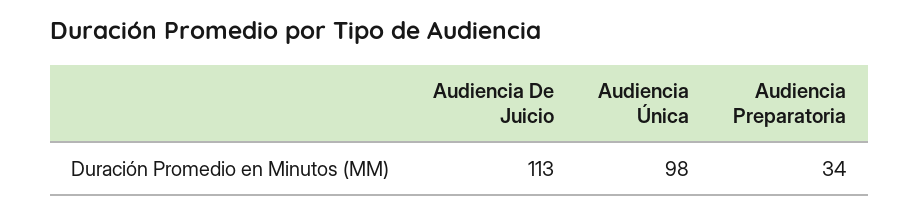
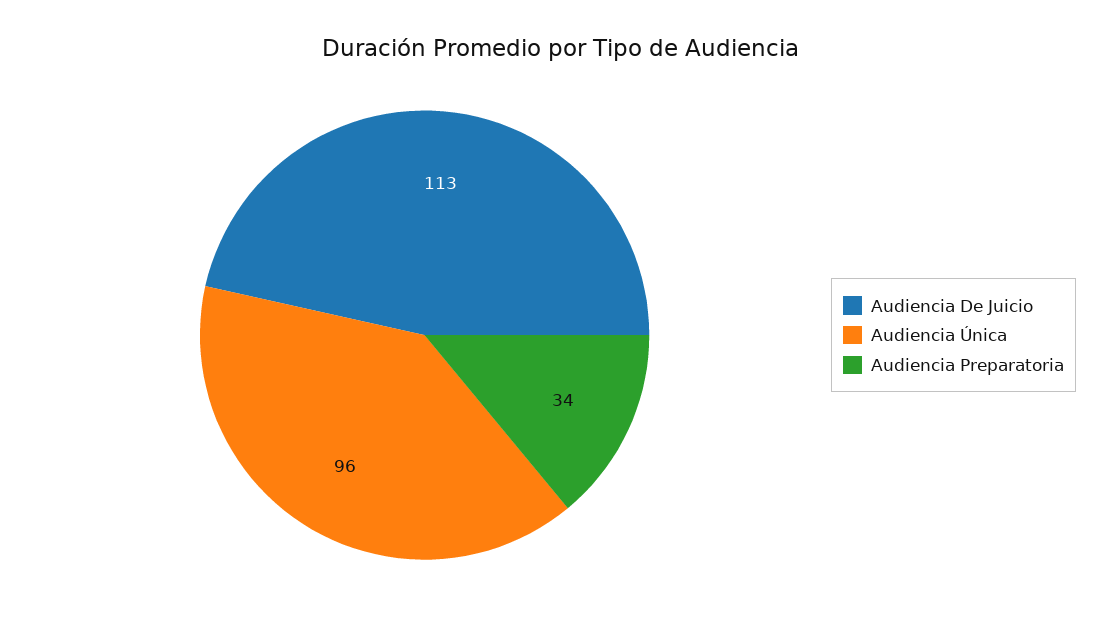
  {
    "Audiencia De Juicio": 113,
-   "Audiencia Única": 98,
+   "Audiencia Única": 96,
    "Audiencia Preparatoria": 34
  }

